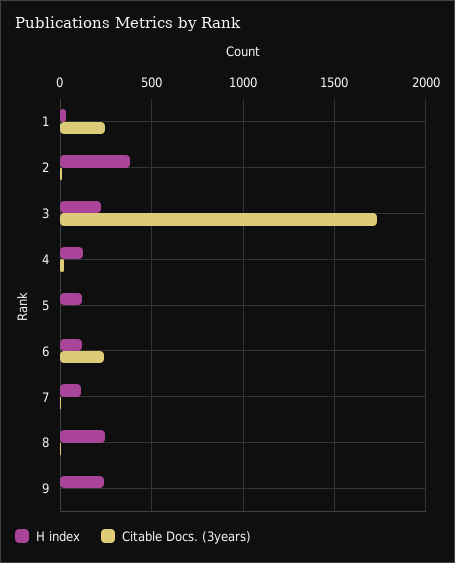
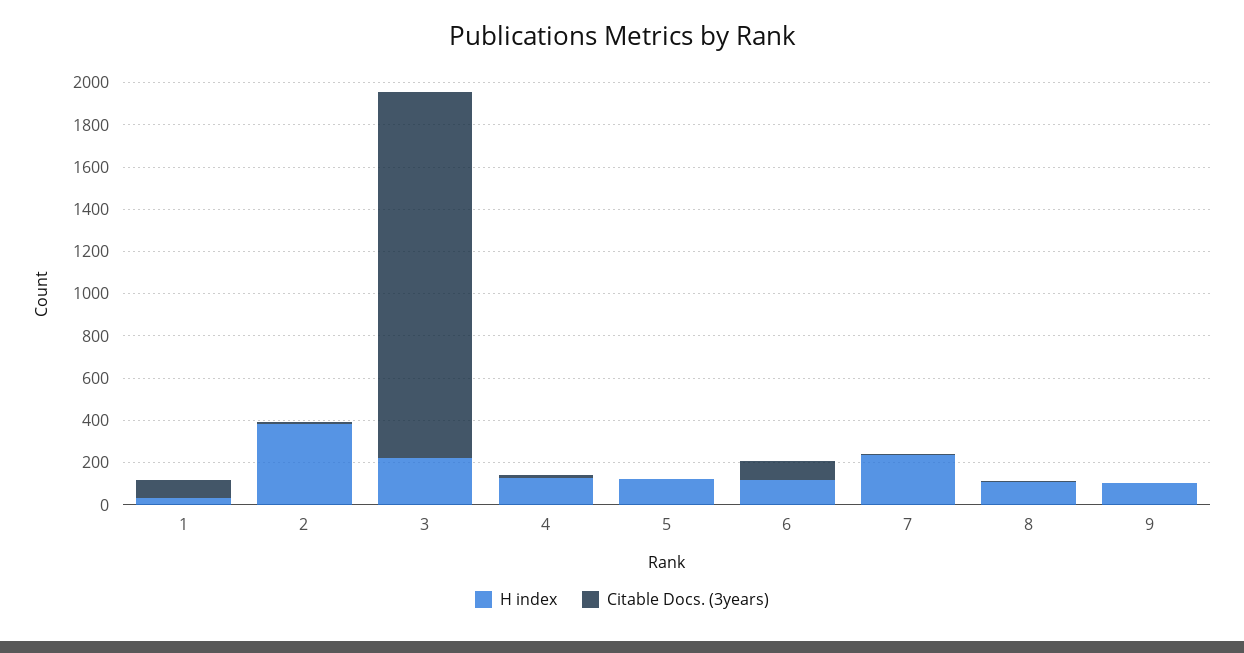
  {
    "H index": {
      "1": 50,
      "2": 400,
      "3": 200,
      "4": 150,
      "5": 100,
      "6": 100,
-     "7": 100,
+     "7": 250,
-     "8": 250,
+     "8": 100,
-     "9": 250
+     "9": 100
    },
    "Citable Docs. (3years)": {
-     "1": 250,
+     "1": 100,
      "2": 0,
      "3": 1750,
      "4": 0,
      "5": 0,
-     "6": 250,
+     "6": 100,
      "7": 0,
      "8": 0,
      "9": 0
    }
  }

